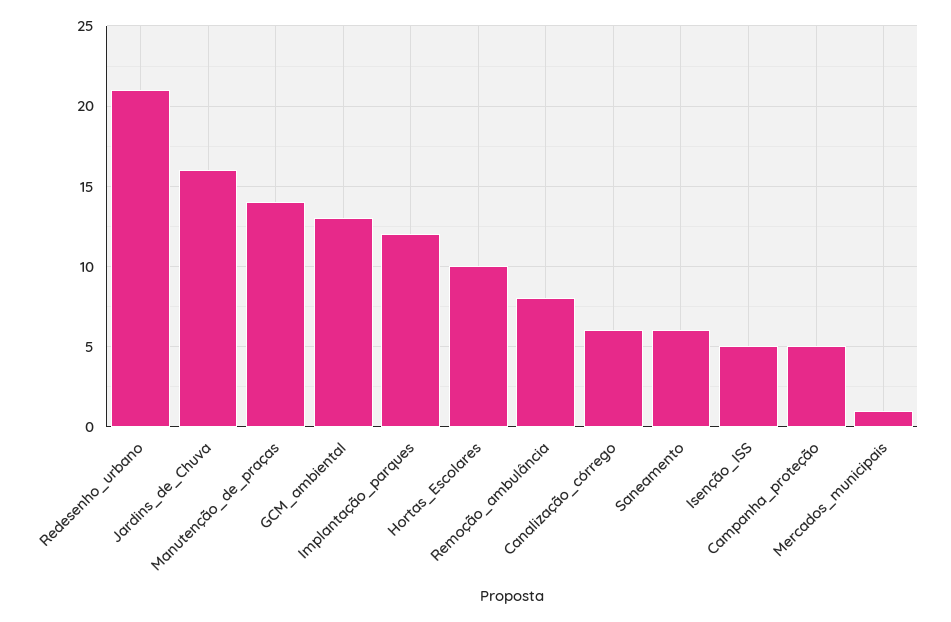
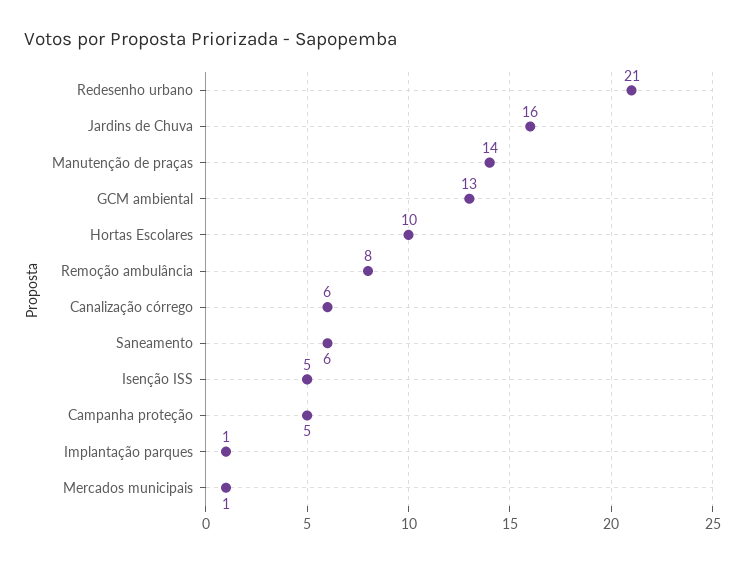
  {
    "Redesenho_urbano": 21,
    "Jardins_de_Chuva": 16,
    "Manutenção_de_praças": 14,
    "GCM_ambiental": 13,
-   "Implantação_parques": 12,
+   "Implantação_parques": 1,
    "Hortas_Escolares": 10,
    "Remoção_ambulância": 8,
    "Canalização_córrego": 6,
    "Saneamento": 6,
    "Isenção_ISS": 5,
    "Campanha_proteção": 5,
    "Mercados_municipais": 1
  }

